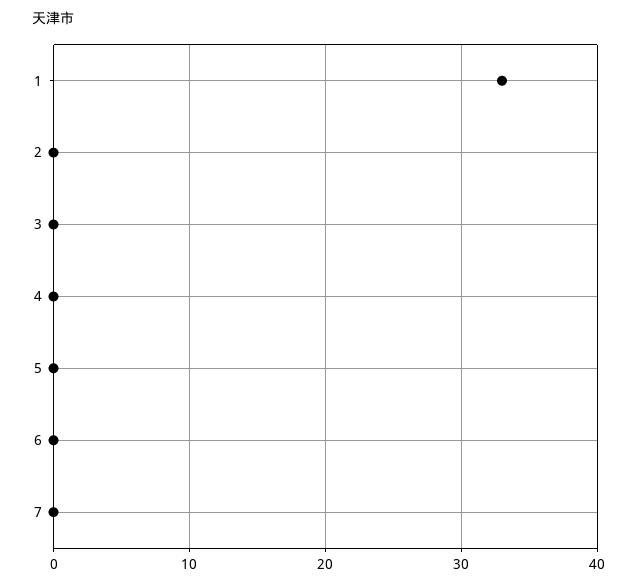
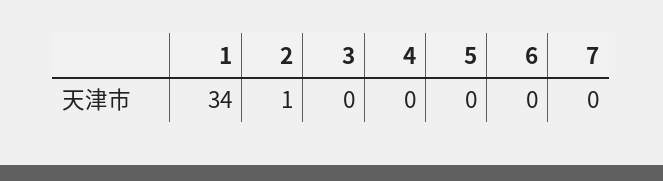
  {
-   "1": 33,
+   "1": 34,
-   "2": 0,
+   "2": 1,
    "3": 0,
    "4": 0,
    "5": 0,
    "6": 0,
    "7": 0
  }

